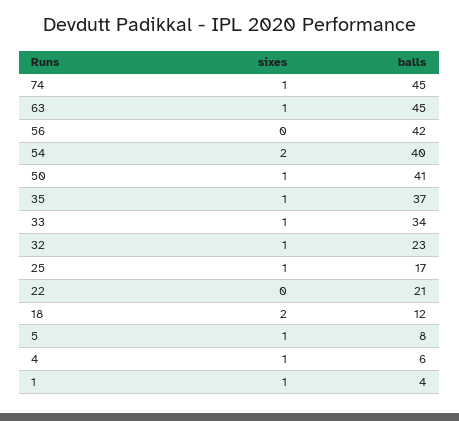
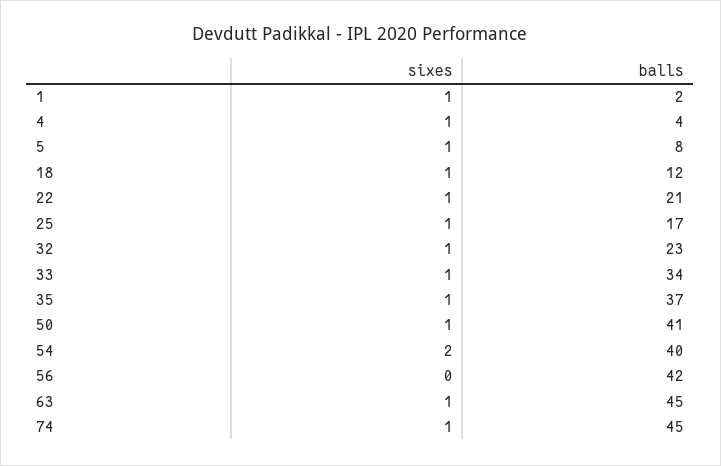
  {
    "sixes": {
      "74": 1,
      "63": 1,
      "56": 0,
      "54": 2,
      "50": 1,
      "35": 1,
      "33": 1,
      "32": 1,
      "25": 1,
-     "22": 0,
+     "22": 1,
-     "18": 2,
+     "18": 1,
      "5": 1,
      "4": 1,
      "1": 1
    },
    "balls": {
      "74": 45,
      "63": 45,
      "56": 42,
      "54": 40,
      "50": 41,
      "35": 37,
      "33": 34,
      "32": 23,
      "25": 17,
      "22": 21,
      "18": 12,
      "5": 8,
-     "4": 6,
+     "4": 4,
-     "1": 4
+     "1": 2
    }
  }

